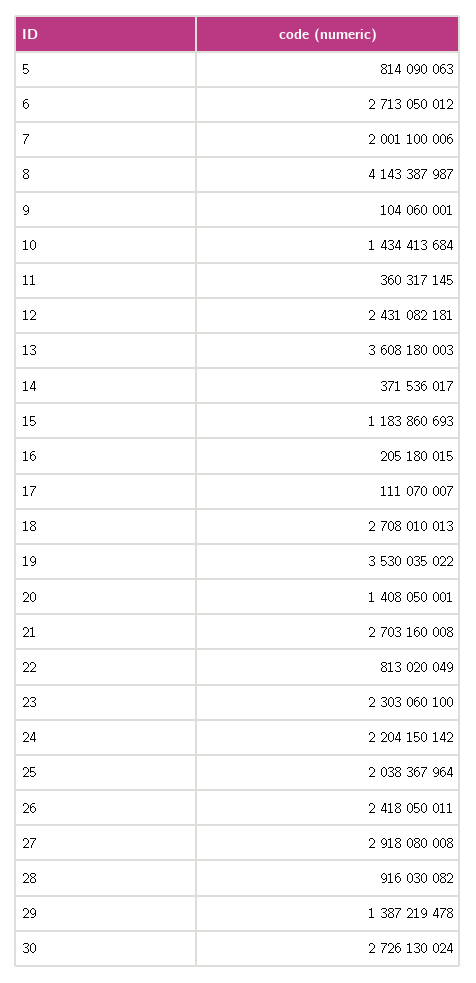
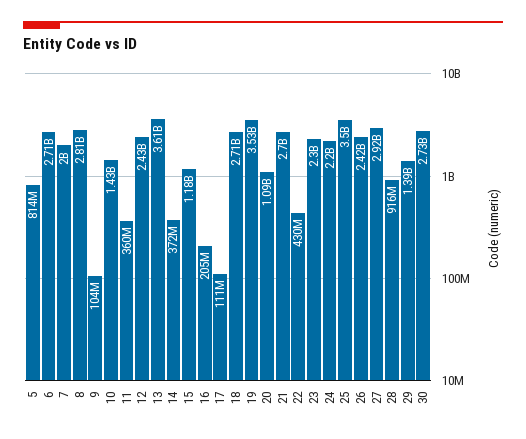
  {
    "5": 814090063,
    "6": 2713050012,
    "7": 2001100006,
-   "8": 4143387987,
+   "8": 2810000000,
    "9": 104060001,
    "10": 1434413684,
    "11": 360317145,
    "12": 2431082181,
    "13": 3608180003,
    "14": 371536017,
    "15": 1183860693,
    "16": 205180015,
    "17": 111070007,
    "18": 2708010013,
    "19": 3530035022,
-   "20": 1408050001,
+   "20": 1090000000,
    "21": 2703160008,
-   "22": 813020049,
+   "22": 430000000,
    "23": 2303060100,
    "24": 2204150142,
-   "25": 2038367964,
+   "25": 3500000000,
    "26": 2418050011,
    "27": 2918080008,
    "28": 916030082,
    "29": 1387219478,
    "30": 2726130024
  }

